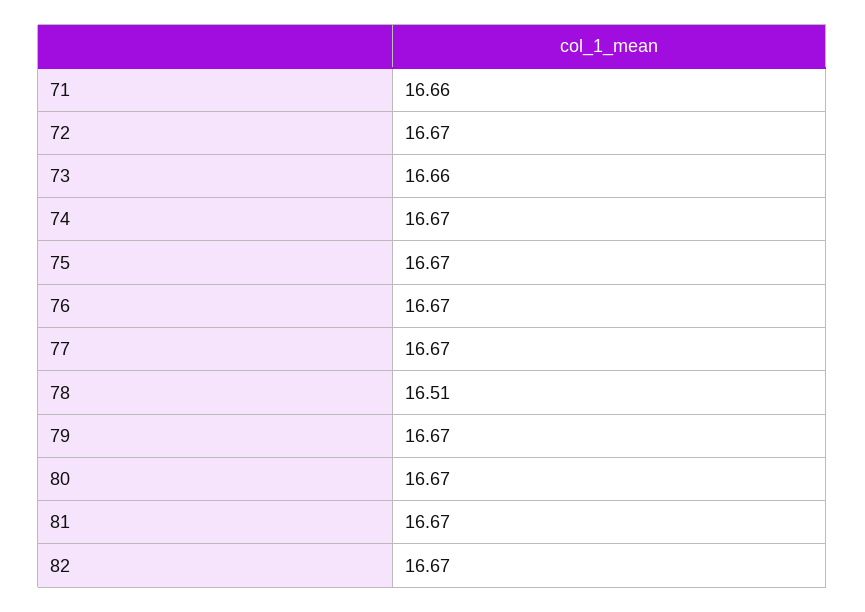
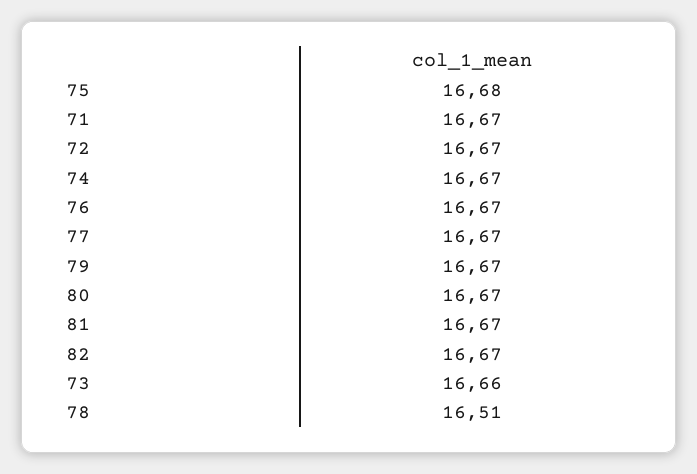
  {
-   "71": 16.66,
+   "71": 16.67,
    "72": 16.67,
    "73": 16.66,
    "74": 16.67,
-   "75": 16.67,
+   "75": 16.68,
    "76": 16.67,
    "77": 16.67,
    "78": 16.51,
    "79": 16.67,
    "80": 16.67,
    "81": 16.67,
    "82": 16.67
  }

